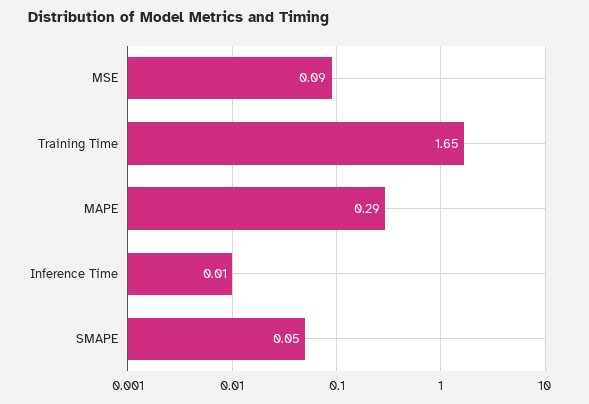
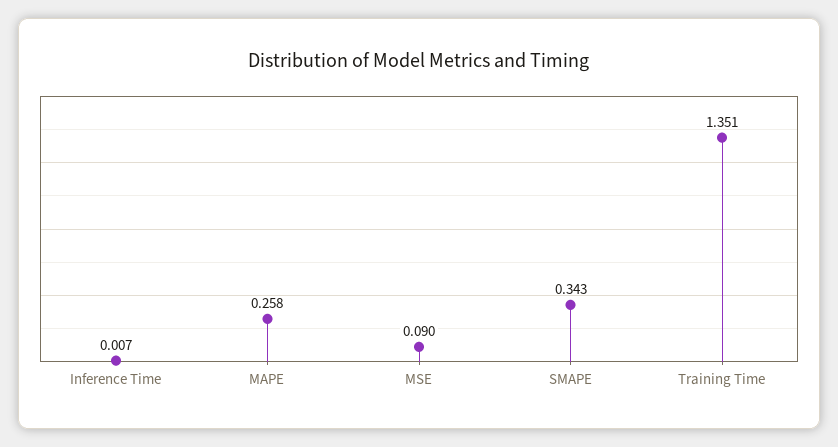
  {
    "MSE": 0.09,
-   "Training Time": 1.65,
+   "Training Time": 1.351,
-   "MAPE": 0.29,
+   "MAPE": 0.258,
    "Inference Time": 0.007,
-   "SMAPE": 0.05
+   "SMAPE": 0.343
  }

